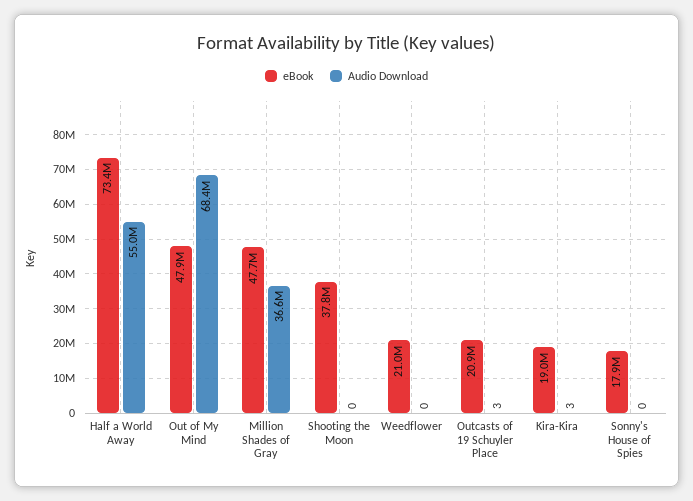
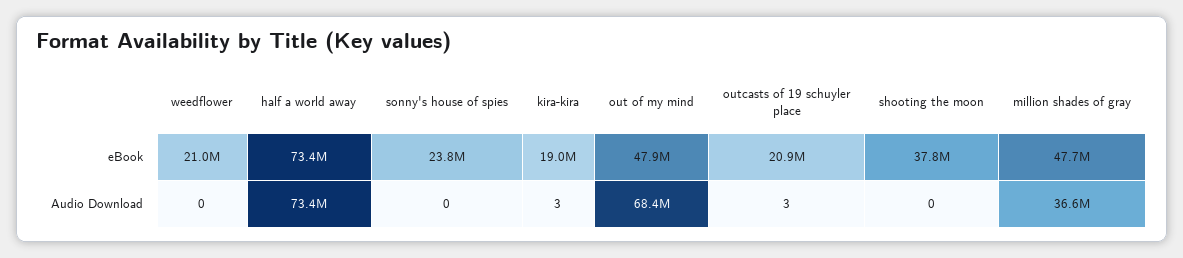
  {
    "eBook": {
      "Half a World Away": 73400000,
      "Out of My Mind": 47900000,
      "Million Shades of Gray": 47700000,
      "Shooting the Moon": 37800000,
      "Weedflower": 21000000,
      "Outcasts of 19 Schuyler Place": 20900000,
      "Kira-Kira": 19000000,
-     "Sonny's House of Spies": 17900000
+     "Sonny's House of Spies": 23800000
    },
    "Audio Download": {
-     "Half a World Away": 55000000,
+     "Half a World Away": 73400000,
      "Out of My Mind": 68400000,
      "Million Shades of Gray": 36600000,
      "Shooting the Moon": 0,
      "Weedflower": 0,
      "Outcasts of 19 Schuyler Place": 3,
      "Kira-Kira": 3,
      "Sonny's House of Spies": 0
    }
  }

